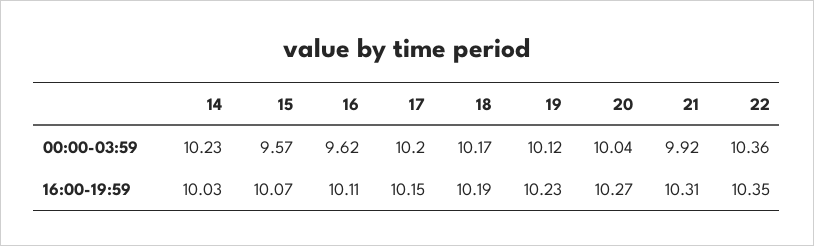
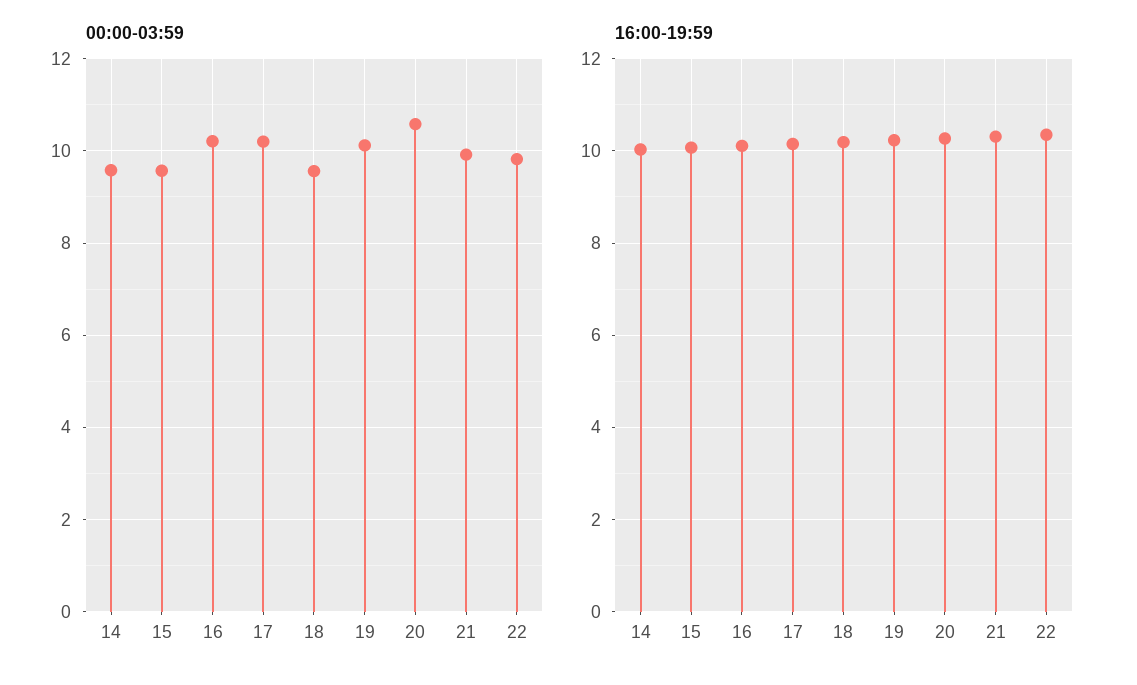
  {
    "00:00-03:59": {
-     "14": 10.23,
+     "14": 9.6,
      "15": 9.57,
-     "16": 9.62,
+     "16": 10.2,
      "17": 10.2,
-     "18": 10.17,
+     "18": 9.6,
      "19": 10.12,
-     "20": 10.04,
+     "20": 10.6,
      "21": 9.92,
-     "22": 10.36
+     "22": 9.8
    },
    "16:00-19:59": {
      "14": 10.03,
      "15": 10.07,
      "16": 10.11,
      "17": 10.15,
      "18": 10.19,
      "19": 10.23,
      "20": 10.27,
      "21": 10.31,
      "22": 10.35
    }
  }

